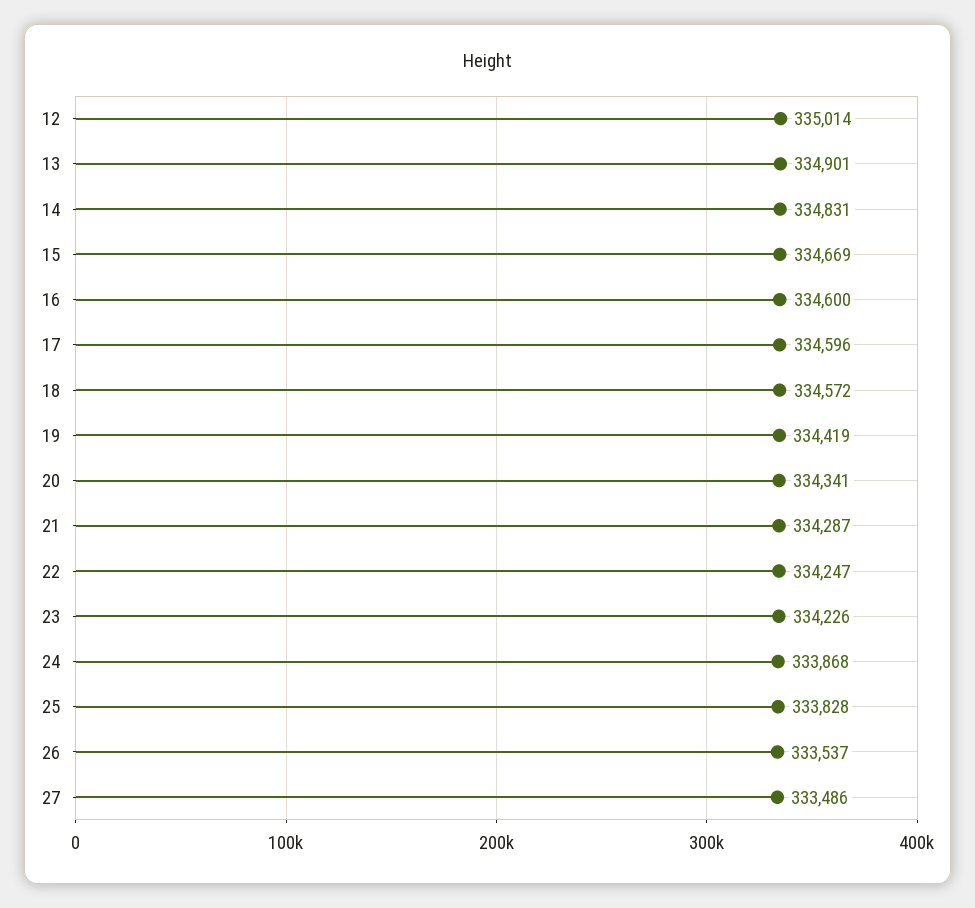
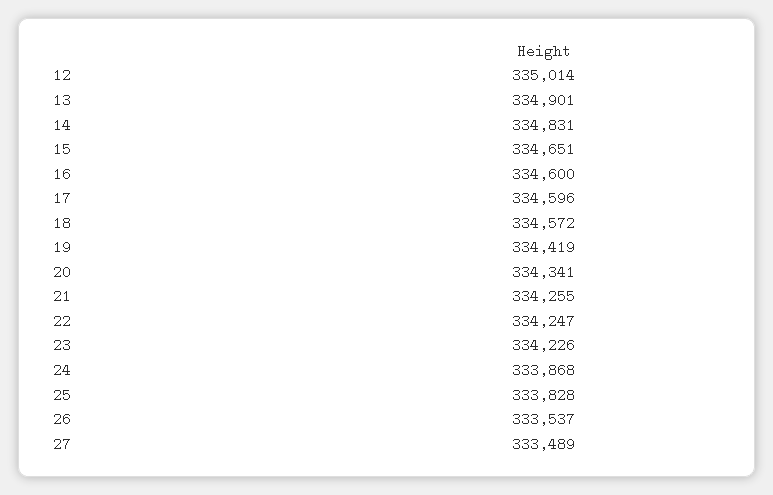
  {
    "12": 335014,
    "13": 334901,
    "14": 334831,
-   "15": 334669,
+   "15": 334651,
    "16": 334600,
    "17": 334596,
    "18": 334572,
    "19": 334419,
    "20": 334341,
-   "21": 334287,
+   "21": 334255,
    "22": 334247,
    "23": 334226,
    "24": 333868,
    "25": 333828,
    "26": 333537,
-   "27": 333486
+   "27": 333489
  }

